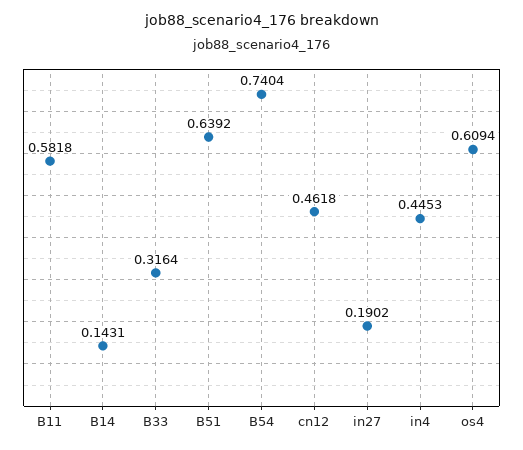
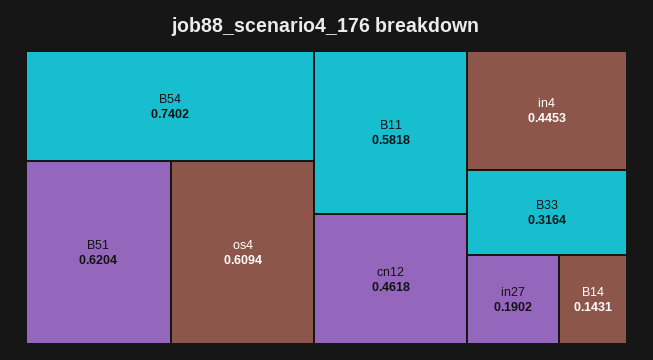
  {
    "B11": 0.5818,
    "B14": 0.1431,
    "B33": 0.3164,
-   "B51": 0.6392,
+   "B51": 0.6204,
-   "B54": 0.7404,
+   "B54": 0.7402,
    "cn12": 0.4618,
    "in27": 0.1902,
    "in4": 0.4453,
    "os4": 0.6094
  }

